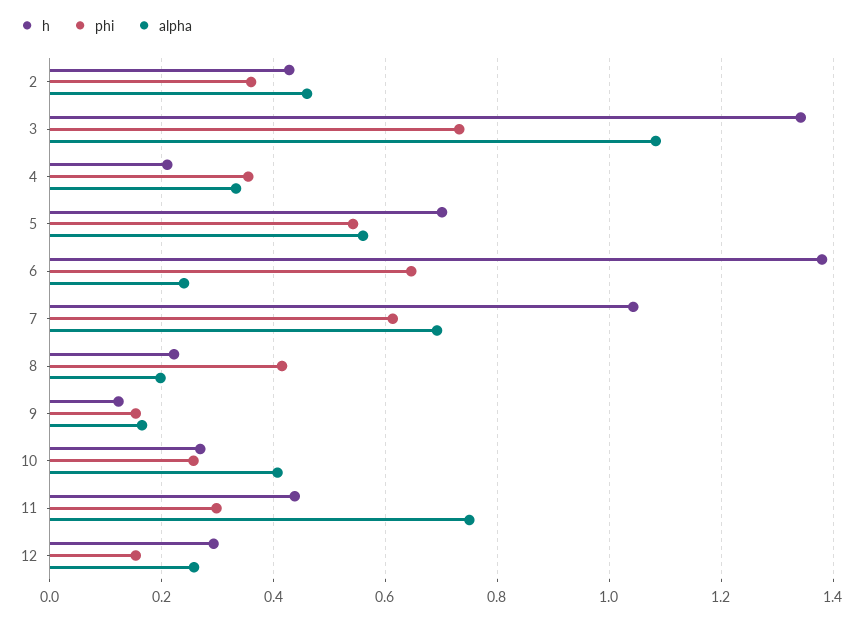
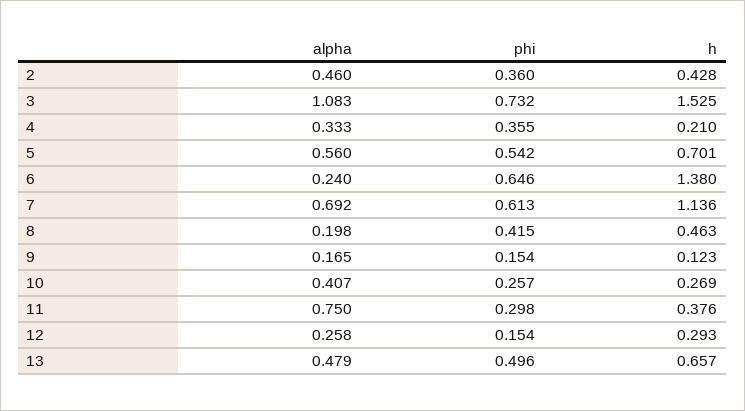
  {
    "h": {
      "2": 0.428,
-     "3": 1.34,
+     "3": 1.525,
      "4": 0.21,
      "5": 0.701,
      "6": 1.38,
-     "7": 1.04,
+     "7": 1.136,
-     "8": 0.22,
+     "8": 0.463,
      "9": 0.123,
      "10": 0.269,
-     "11": 0.44,
+     "11": 0.376,
-     "12": 0.293
+     "12": 0.293,
+     "13": 0.657
    },
    "phi": {
      "2": 0.36,
      "3": 0.732,
      "4": 0.355,
      "5": 0.542,
      "6": 0.646,
      "7": 0.613,
      "8": 0.415,
      "9": 0.154,
      "10": 0.257,
      "11": 0.298,
-     "12": 0.154
+     "12": 0.154,
+     "13": 0.496
    },
    "alpha": {
      "2": 0.46,
      "3": 1.083,
      "4": 0.333,
      "5": 0.56,
      "6": 0.24,
      "7": 0.692,
      "8": 0.198,
      "9": 0.165,
      "10": 0.407,
      "11": 0.75,
-     "12": 0.258
+     "12": 0.258,
+     "13": 0.479
    }
  }

